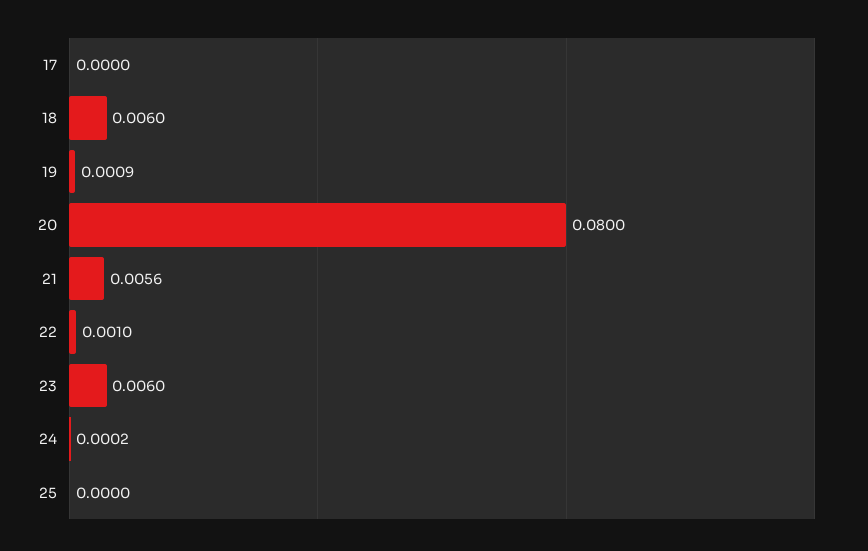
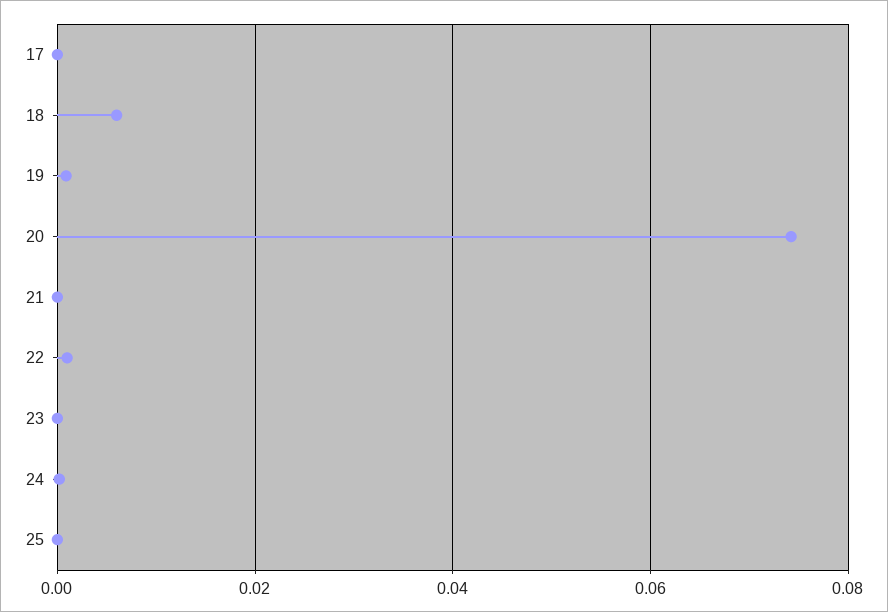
  {
    "17": 0,
    "18": 0.006,
    "19": 0.0009,
-   "20": 0.08,
+   "20": 0.074,
-   "21": 0.0056,
+   "21": 0,
    "22": 0.001,
-   "23": 0.006,
+   "23": 0,
    "24": 0.0002,
    "25": 0
  }

